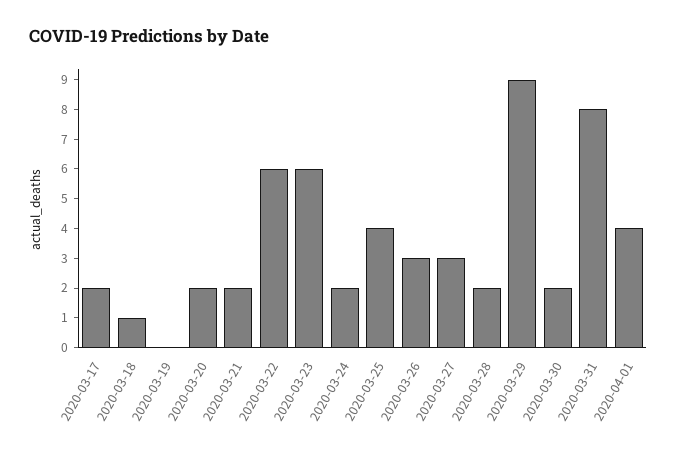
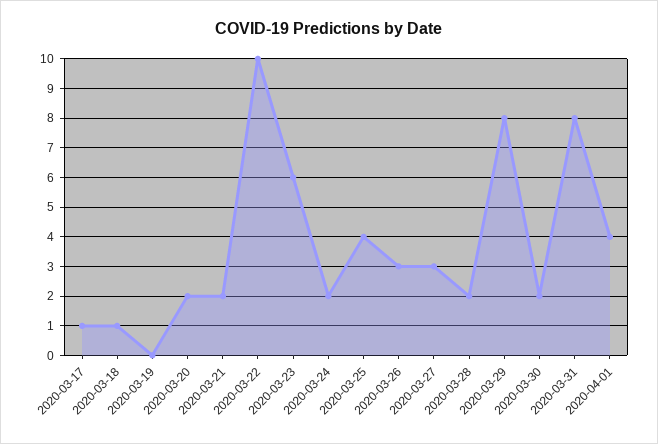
  {
-   "2020-03-17": 2,
+   "2020-03-17": 1,
    "2020-03-18": 1,
    "2020-03-19": 0,
    "2020-03-20": 2,
    "2020-03-21": 2,
-   "2020-03-22": 6,
+   "2020-03-22": 10,
    "2020-03-23": 6,
    "2020-03-24": 2,
    "2020-03-25": 4,
    "2020-03-26": 3,
    "2020-03-27": 3,
    "2020-03-28": 2,
-   "2020-03-29": 9,
+   "2020-03-29": 8,
    "2020-03-30": 2,
    "2020-03-31": 8,
    "2020-04-01": 4
  }

